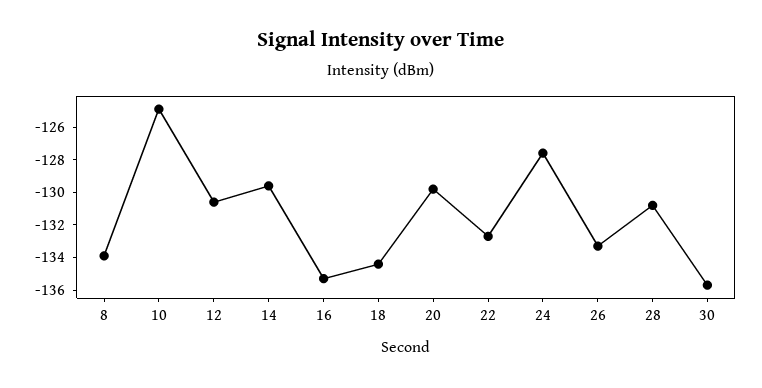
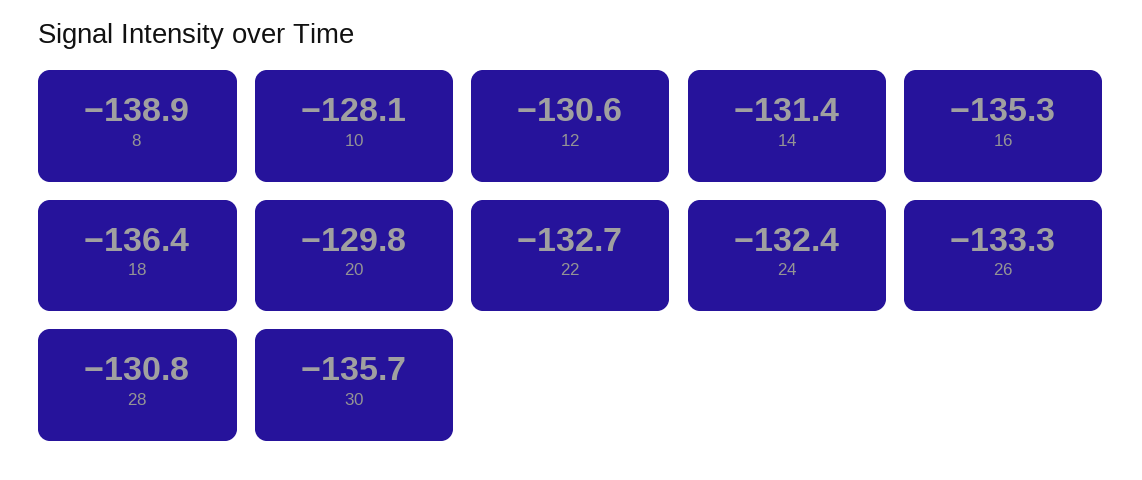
  {
-   "8": -134,
+   "8": -138.9,
-   "10": -125,
+   "10": -128.1,
    "12": -130.6,
-   "14": -129.5,
+   "14": -131.4,
    "16": -135.3,
-   "18": -134.5,
+   "18": -136.4,
    "20": -129.8,
    "22": -132.7,
-   "24": -127.5,
+   "24": -132.4,
    "26": -133.3,
    "28": -130.8,
    "30": -135.7
  }

